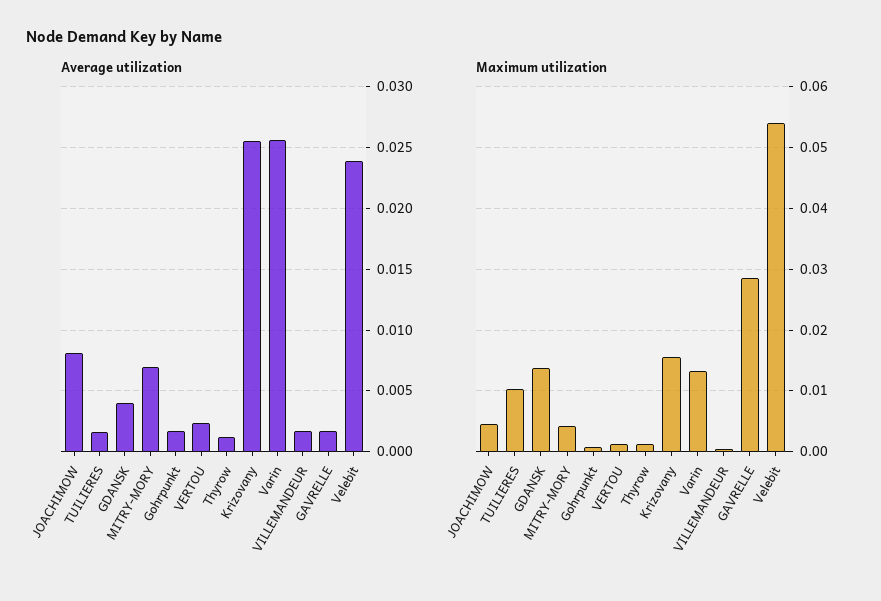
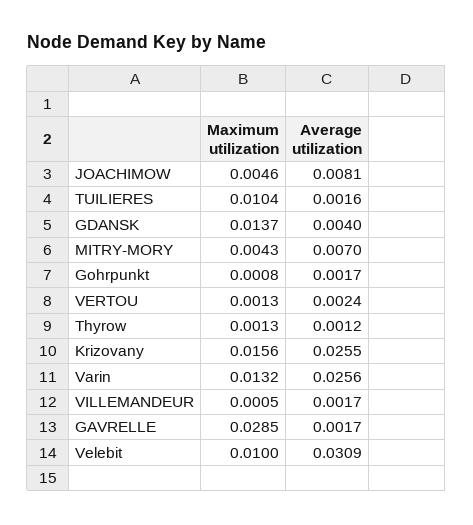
  {
    "Average utilization": {
      "JOACHIMOW": 0.0081,
      "TUILIERES": 0.0016,
      "GDANSK": 0.004,
      "MITRY-MORY": 0.007,
      "Gohrpunkt": 0.0017,
      "VERTOU": 0.0024,
      "Thyrow": 0.0012,
      "Krizovany": 0.0255,
      "Varin": 0.0256,
      "VILLEMANDEUR": 0.0017,
      "GAVRELLE": 0.0017,
-     "Velebit": 0.024
+     "Velebit": 0.0309
    },
    "Maximum utilization": {
      "JOACHIMOW": 0.0046,
      "TUILIERES": 0.0104,
      "GDANSK": 0.0137,
      "MITRY-MORY": 0.0043,
      "Gohrpunkt": 0.0008,
      "VERTOU": 0.0013,
      "Thyrow": 0.0013,
      "Krizovany": 0.0156,
      "Varin": 0.0132,
      "VILLEMANDEUR": 0.0005,
      "GAVRELLE": 0.0285,
-     "Velebit": 0.054
+     "Velebit": 0.01
    }
  }

